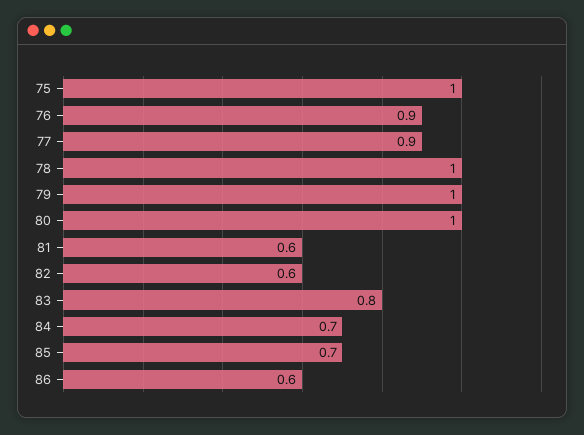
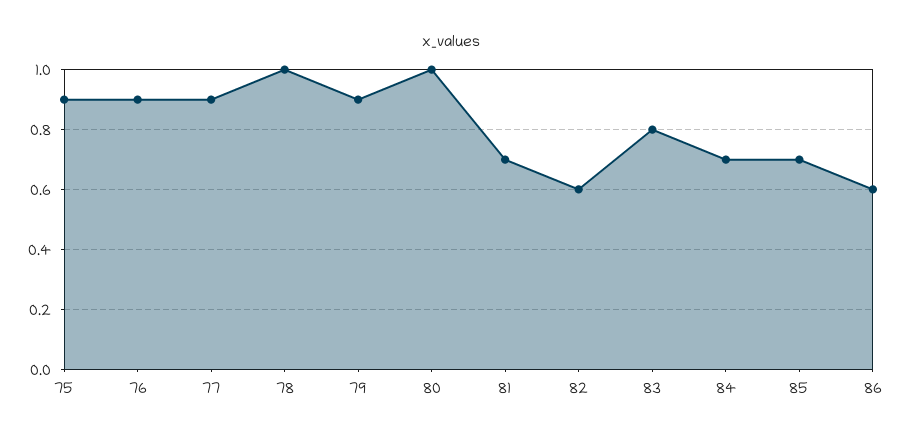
  {
-   "75": 1,
+   "75": 0.9,
    "76": 0.9,
    "77": 0.9,
    "78": 1,
-   "79": 1,
+   "79": 0.9,
    "80": 1,
-   "81": 0.6,
+   "81": 0.7,
    "82": 0.6,
    "83": 0.8,
    "84": 0.7,
    "85": 0.7,
    "86": 0.6
  }

